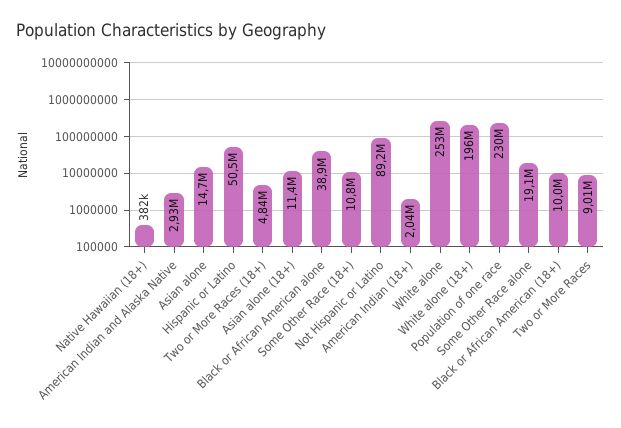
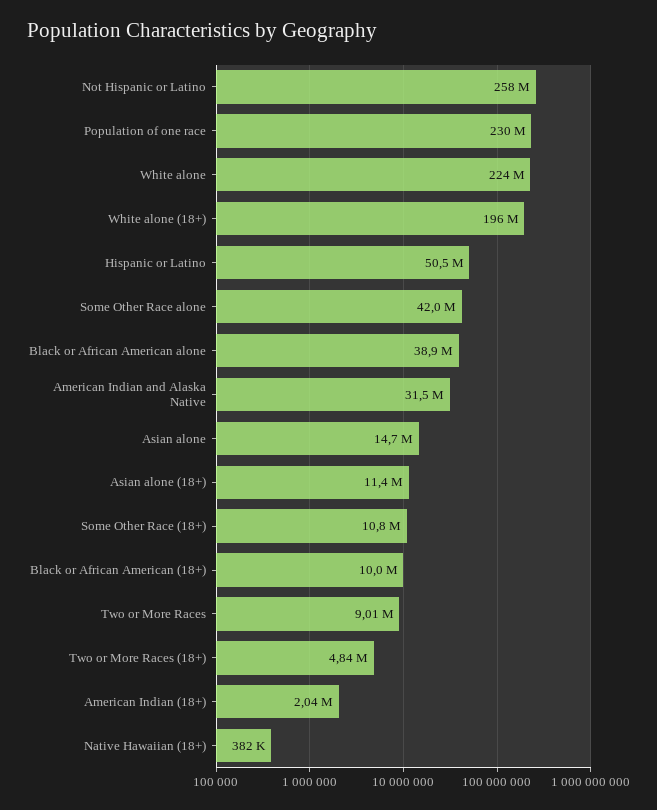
  {
    "Native Hawaiian (18+)": 382000,
-   "American Indian and Alaska Native": 2930000,
+   "American Indian and Alaska Native": 31500000,
    "Asian alone": 14700000,
    "Hispanic or Latino": 50500000,
    "Two or More Races (18+)": 4840000,
    "Asian alone (18+)": 11400000,
    "Black or African American alone": 38900000,
    "Some Other Race (18+)": 10800000,
-   "Not Hispanic or Latino": 89200000,
+   "Not Hispanic or Latino": 258000000,
    "American Indian (18+)": 2040000,
-   "White alone": 253000000,
+   "White alone": 224000000,
    "White alone (18+)": 196000000,
    "Population of one race": 230000000,
-   "Some Other Race alone": 19100000,
+   "Some Other Race alone": 42000000,
    "Black or African American (18+)": 10000000,
    "Two or More Races": 9010000
  }

